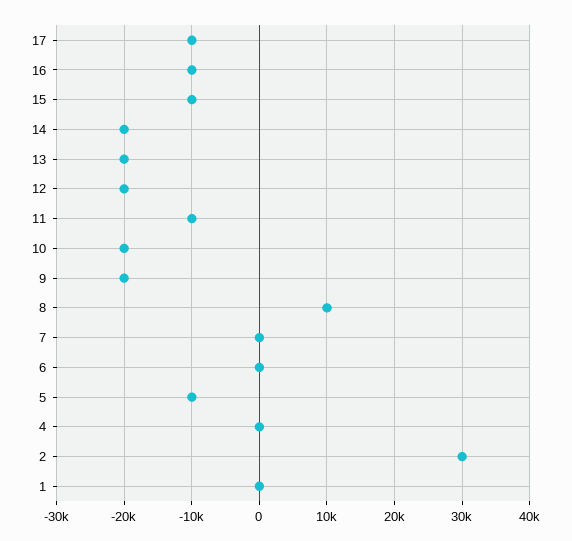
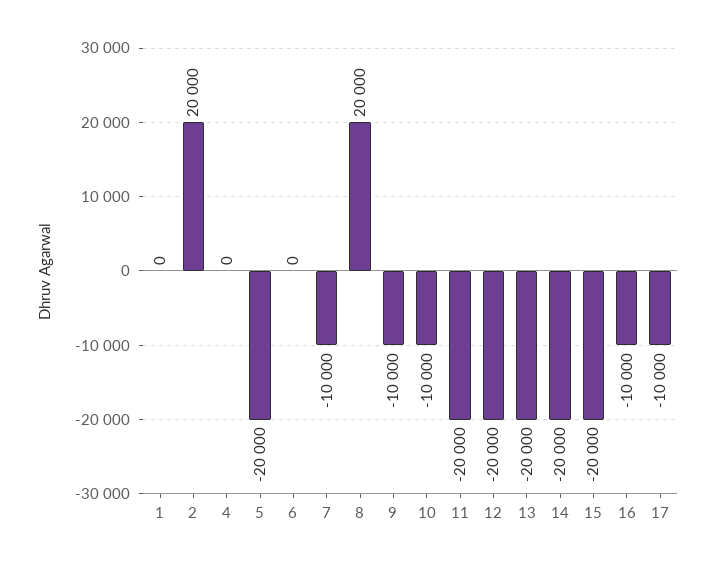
  {
    "17": -10000,
    "16": -10000,
-   "15": -10000,
+   "15": -20000,
    "14": -20000,
    "13": -20000,
    "12": -20000,
-   "11": -10000,
+   "11": -20000,
-   "10": -20000,
+   "10": -10000,
-   "9": -20000,
+   "9": -10000,
-   "8": 10000,
+   "8": 20000,
-   "7": 0,
+   "7": -10000,
    "6": 0,
-   "5": -10000,
+   "5": -20000,
    "4": 0,
-   "2": 30000,
+   "2": 20000,
    "1": 0
  }

